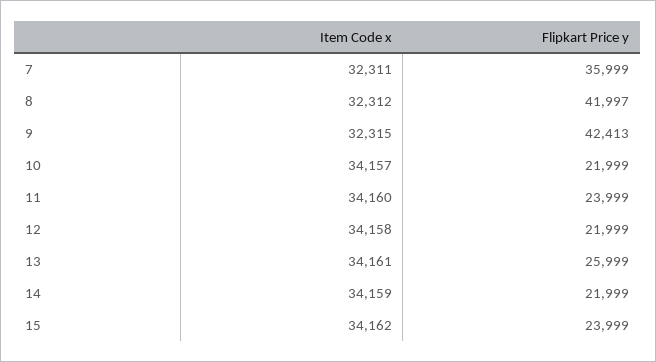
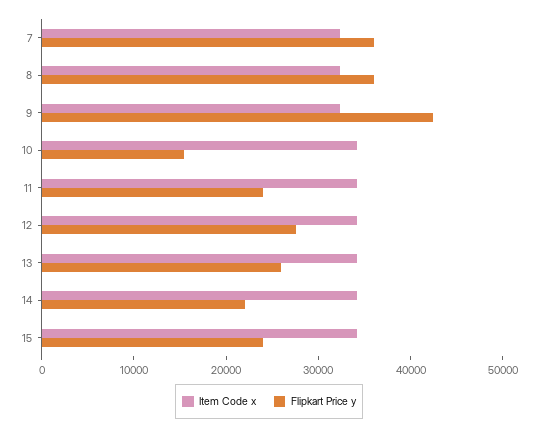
  {
    "Item Code x": {
      "7": 32311,
      "8": 32312,
      "9": 32315,
      "10": 34157,
      "11": 34160,
      "12": 34158,
      "13": 34161,
      "14": 34159,
      "15": 34162
    },
    "Flipkart Price y": {
      "7": 35999,
-     "8": 41997,
+     "8": 36000,
      "9": 42413,
-     "10": 21999,
+     "10": 16000,
      "11": 23999,
-     "12": 21999,
+     "12": 28000,
      "13": 25999,
      "14": 21999,
      "15": 23999
    }
  }

